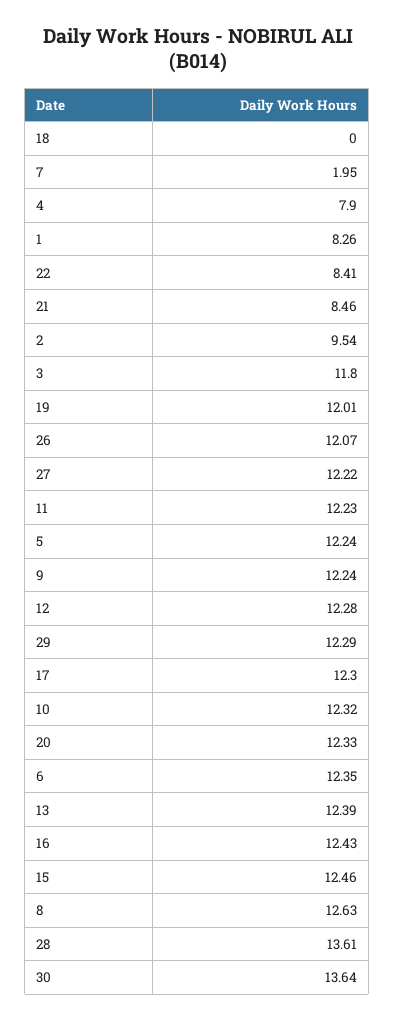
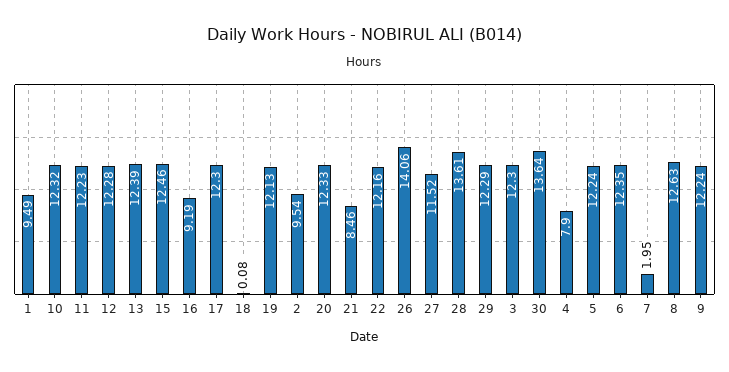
  {
-   "18": 0,
+   "18": 0.08,
    "7": 1.95,
    "4": 7.9,
-   "1": 8.26,
+   "1": 9.49,
-   "22": 8.41,
+   "22": 12.16,
    "21": 8.46,
    "2": 9.54,
-   "3": 11.8,
+   "3": 12.3,
-   "19": 12.01,
+   "19": 12.13,
-   "26": 12.07,
+   "26": 14.06,
-   "27": 12.22,
+   "27": 11.52,
    "11": 12.23,
    "5": 12.24,
    "9": 12.24,
    "12": 12.28,
    "29": 12.29,
    "17": 12.3,
    "10": 12.32,
    "20": 12.33,
    "6": 12.35,
    "13": 12.39,
-   "16": 12.43,
+   "16": 9.19,
    "15": 12.46,
    "8": 12.63,
    "28": 13.61,
    "30": 13.64
  }

